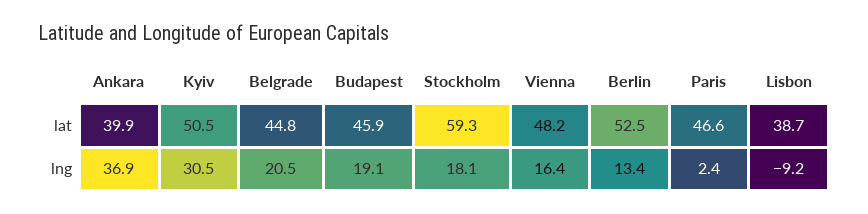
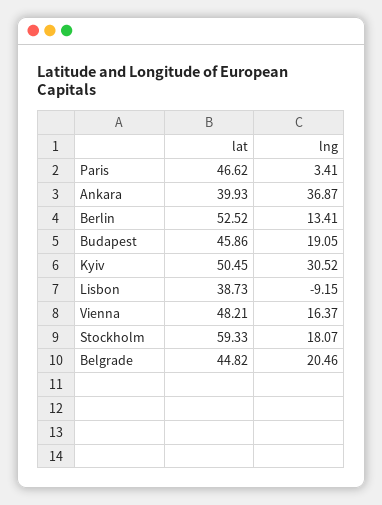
  {
    "Ankara": {
      "lat": 39.93,
      "lng": 36.87
    },
    "Kyiv": {
      "lat": 50.45,
      "lng": 30.52
    },
    "Belgrade": {
      "lat": 44.82,
      "lng": 20.46
    },
    "Budapest": {
      "lat": 45.86,
      "lng": 19.05
    },
    "Stockholm": {
      "lat": 59.33,
      "lng": 18.07
    },
    "Vienna": {
      "lat": 48.21,
      "lng": 16.37
    },
    "Berlin": {
      "lat": 52.52,
      "lng": 13.41
    },
    "Paris": {
      "lat": 46.62,
-     "lng": 2.4
+     "lng": 3.41
    },
    "Lisbon": {
      "lat": 38.73,
      "lng": -9.15
    }
  }

